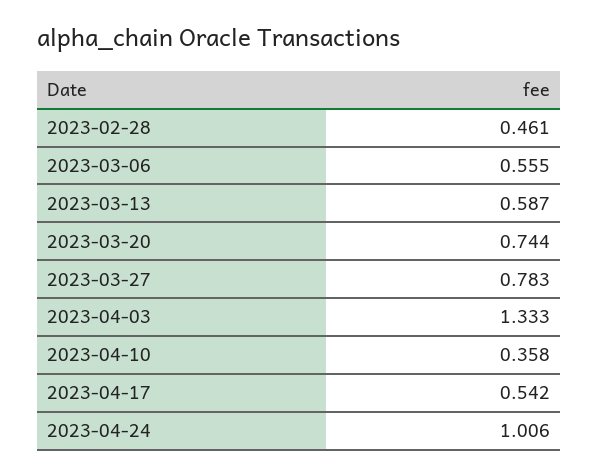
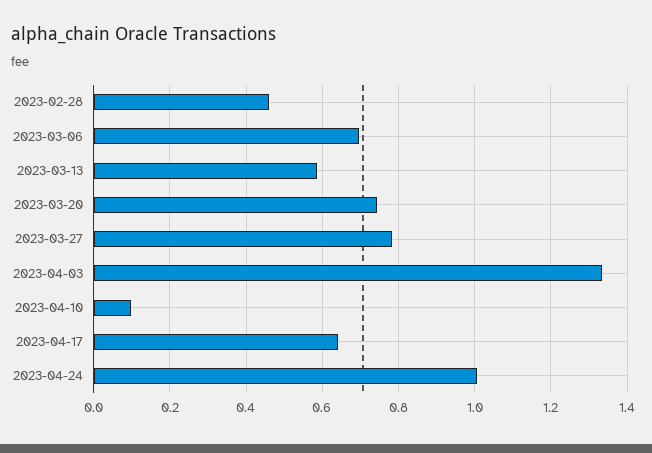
  {
    "2023-02-28": 0.461,
-   "2023-03-06": 0.555,
+   "2023-03-06": 0.7,
    "2023-03-13": 0.587,
    "2023-03-20": 0.744,
    "2023-03-27": 0.783,
    "2023-04-03": 1.333,
-   "2023-04-10": 0.358,
+   "2023-04-10": 0.1,
-   "2023-04-17": 0.542,
+   "2023-04-17": 0.64,
    "2023-04-24": 1.006
  }

